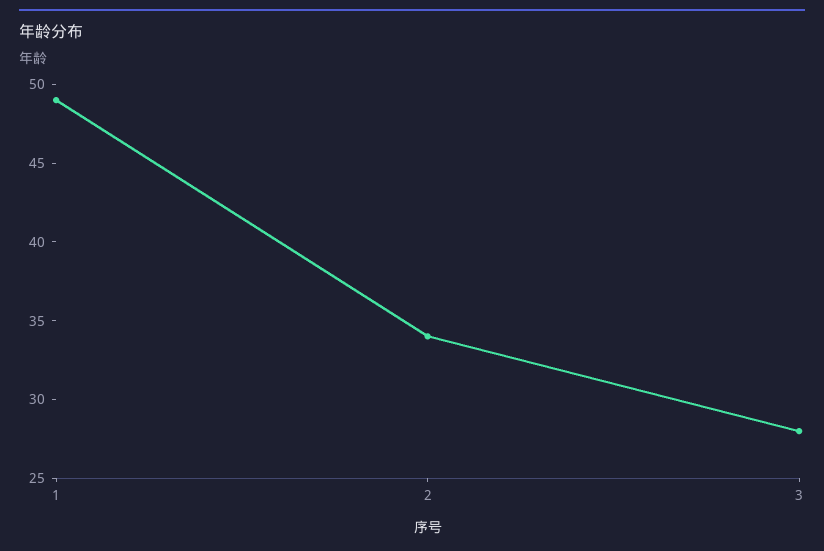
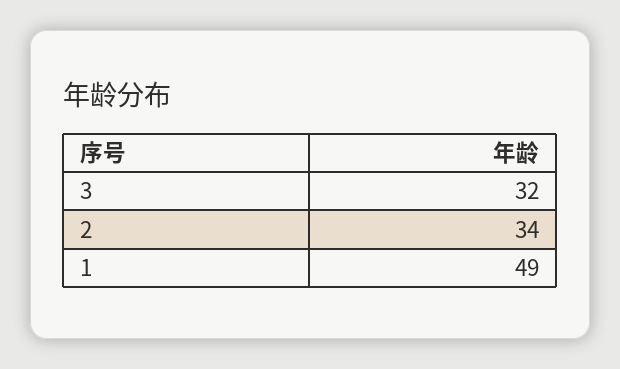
  {
    "1": 49,
    "2": 34,
-   "3": 28
+   "3": 32
  }

